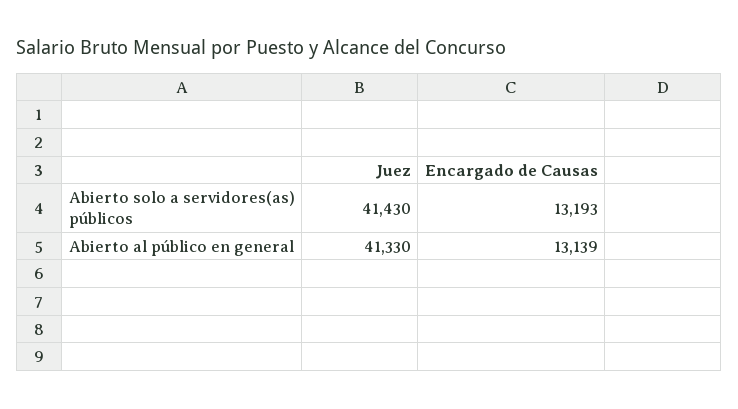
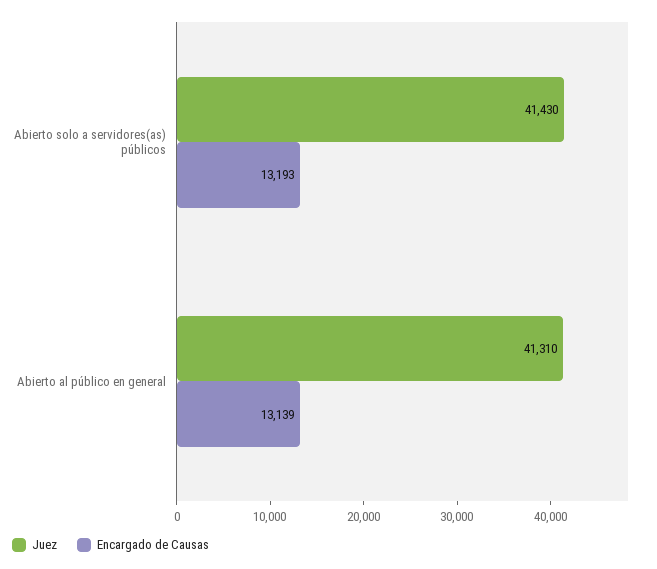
  {
    "Juez": {
      "Abierto solo a servidores(as) públicos": 41430,
-     "Abierto al público en general": 41330
+     "Abierto al público en general": 41310
    },
    "Encargado de Causas": {
      "Abierto solo a servidores(as) públicos": 13193,
      "Abierto al público en general": 13139
    }
  }

